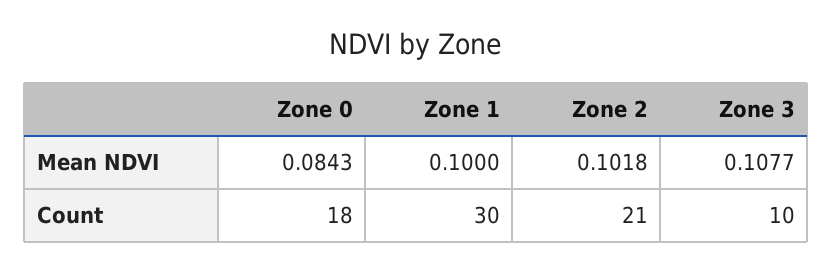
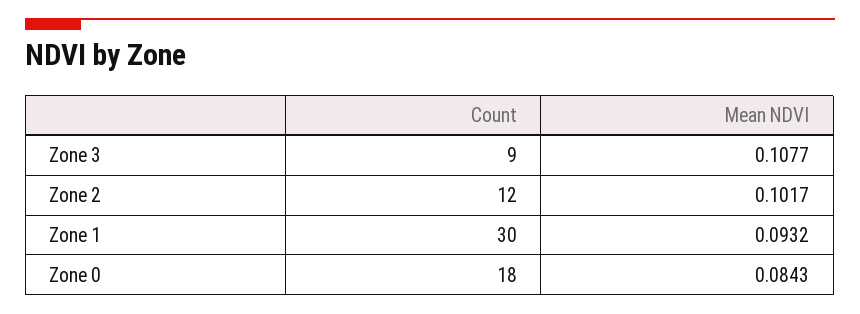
  {
    "Zone 0": {
      "Mean NDVI": 0.0843,
      "Count": 18
    },
    "Zone 1": {
-     "Mean NDVI": 0.1,
+     "Mean NDVI": 0.0932,
      "Count": 30
    },
    "Zone 2": {
-     "Mean NDVI": 0.1018,
+     "Mean NDVI": 0.1017,
-     "Count": 21
+     "Count": 12
    },
    "Zone 3": {
      "Mean NDVI": 0.1077,
-     "Count": 10
+     "Count": 9
    }
  }

